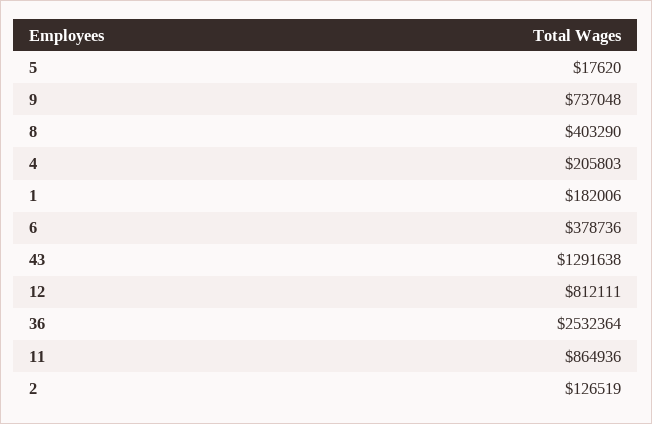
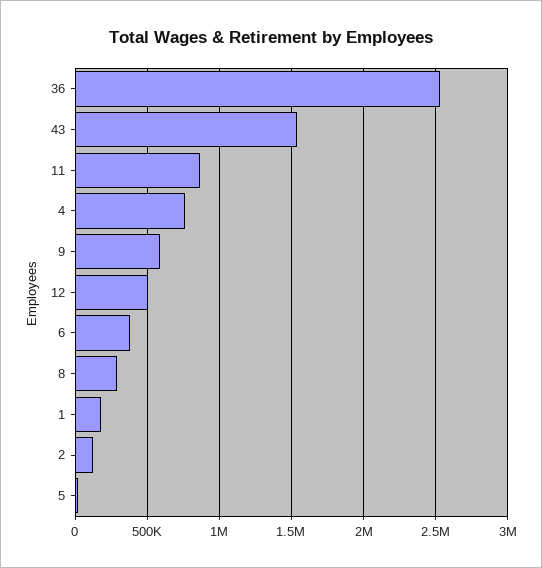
  {
    "5": 17620,
-   "9": 737048,
+   "9": 600000,
-   "8": 403290,
+   "8": 300000,
-   "4": 205803,
+   "4": 750000,
    "1": 182006,
    "6": 378736,
-   "43": 1291638,
+   "43": 1550000,
-   "12": 812111,
+   "12": 500000,
    "36": 2532364,
    "11": 864936,
    "2": 126519
  }

